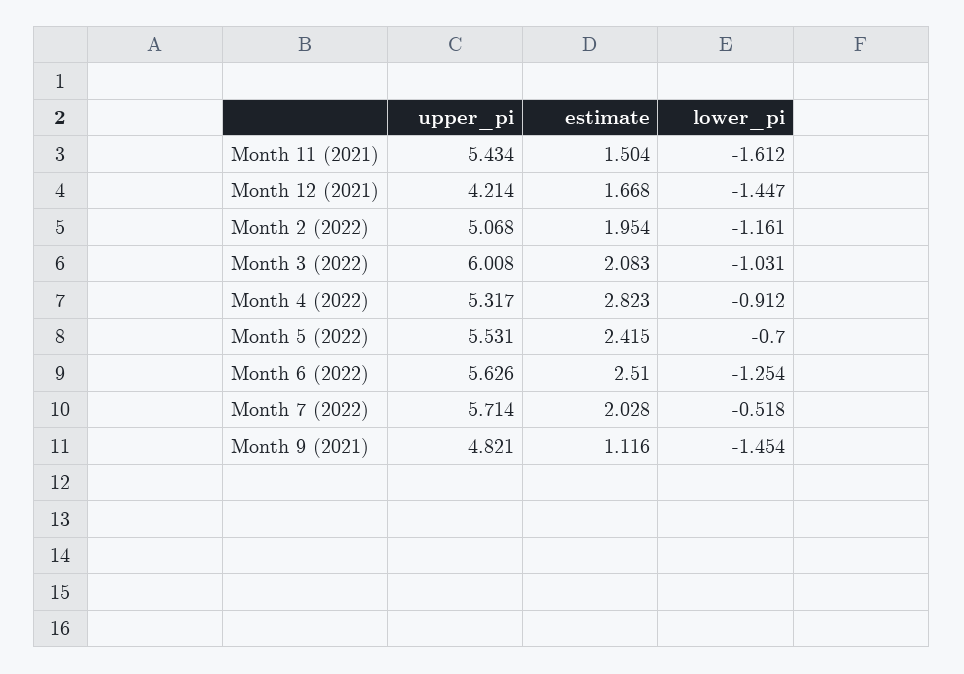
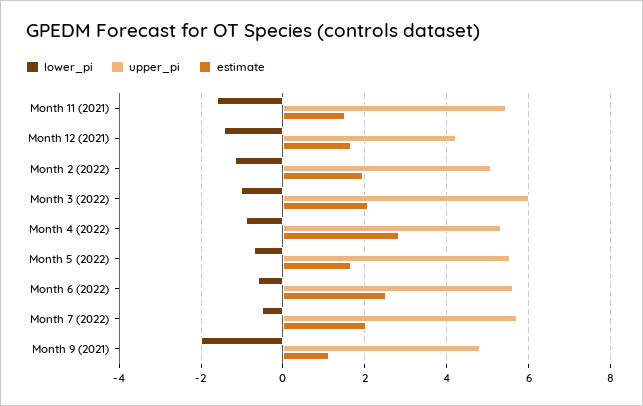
  {
    "upper_pi": {
      "Month 11 (2021)": 5.434,
      "Month 12 (2021)": 4.214,
      "Month 2 (2022)": 5.068,
      "Month 3 (2022)": 6.008,
      "Month 4 (2022)": 5.317,
      "Month 5 (2022)": 5.531,
      "Month 6 (2022)": 5.626,
      "Month 7 (2022)": 5.714,
      "Month 9 (2021)": 4.821
    },
    "estimate": {
      "Month 11 (2021)": 1.504,
      "Month 12 (2021)": 1.668,
      "Month 2 (2022)": 1.954,
      "Month 3 (2022)": 2.083,
      "Month 4 (2022)": 2.823,
-     "Month 5 (2022)": 2.415,
+     "Month 5 (2022)": 1.6,
      "Month 6 (2022)": 2.51,
      "Month 7 (2022)": 2.028,
      "Month 9 (2021)": 1.116
    },
    "lower_pi": {
      "Month 11 (2021)": -1.612,
      "Month 12 (2021)": -1.447,
      "Month 2 (2022)": -1.161,
      "Month 3 (2022)": -1.031,
      "Month 4 (2022)": -0.912,
      "Month 5 (2022)": -0.7,
-     "Month 6 (2022)": -1.254,
+     "Month 6 (2022)": -0.6,
      "Month 7 (2022)": -0.518,
-     "Month 9 (2021)": -1.454
+     "Month 9 (2021)": -2
    }
  }

